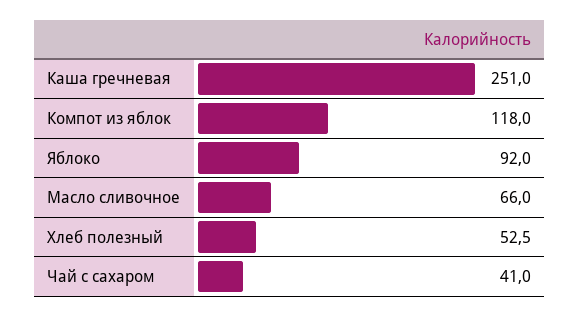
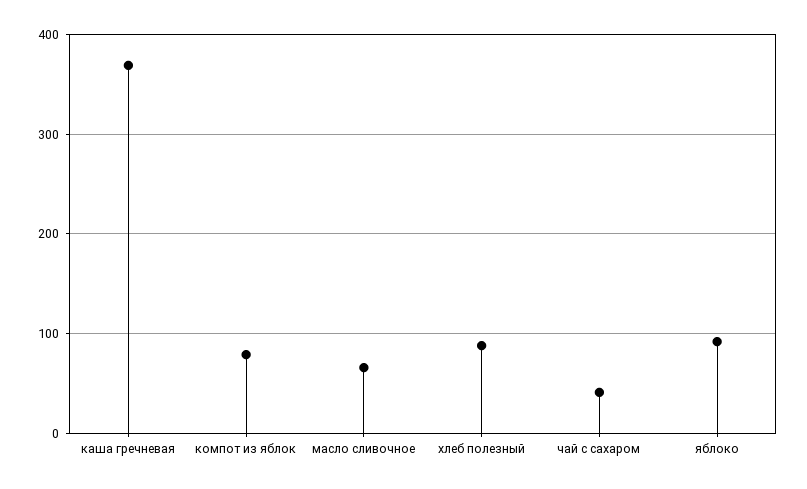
  {
-   "Каша гречневая": 251,
+   "Каша гречневая": 370,
-   "Компот из яблок": 118,
+   "Компот из яблок": 80,
    "Яблоко": 92,
    "Масло сливочное": 66,
-   "Хлеб полезный": 52.5,
+   "Хлеб полезный": 90,
    "Чай с сахаром": 41
  }

